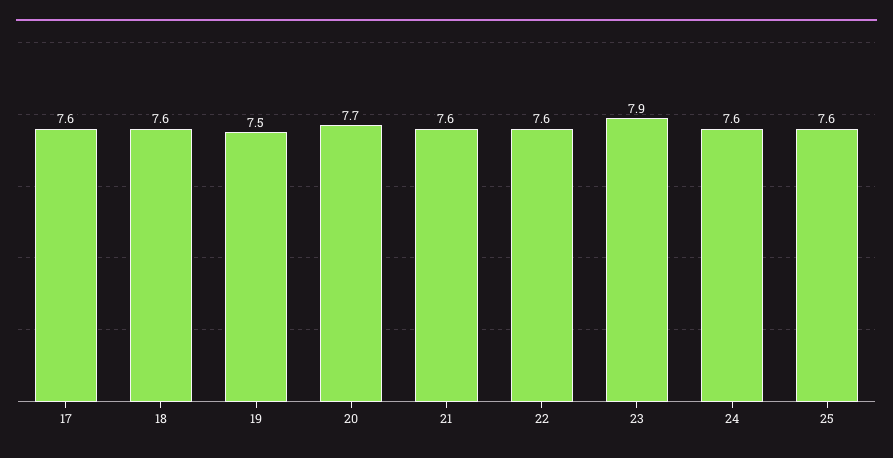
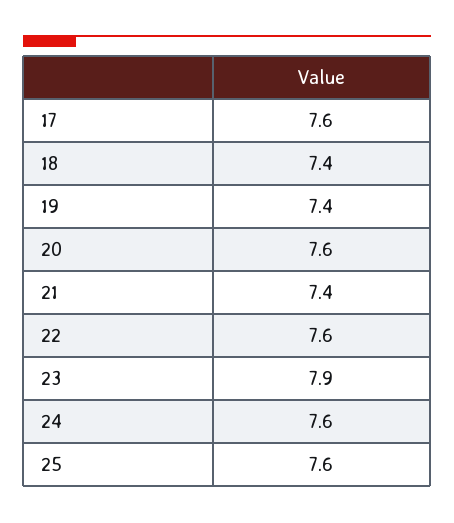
  {
    "17": 7.6,
-   "18": 7.6,
+   "18": 7.4,
-   "19": 7.5,
+   "19": 7.4,
-   "20": 7.7,
+   "20": 7.6,
-   "21": 7.6,
+   "21": 7.4,
    "22": 7.6,
    "23": 7.9,
    "24": 7.6,
    "25": 7.6
  }

